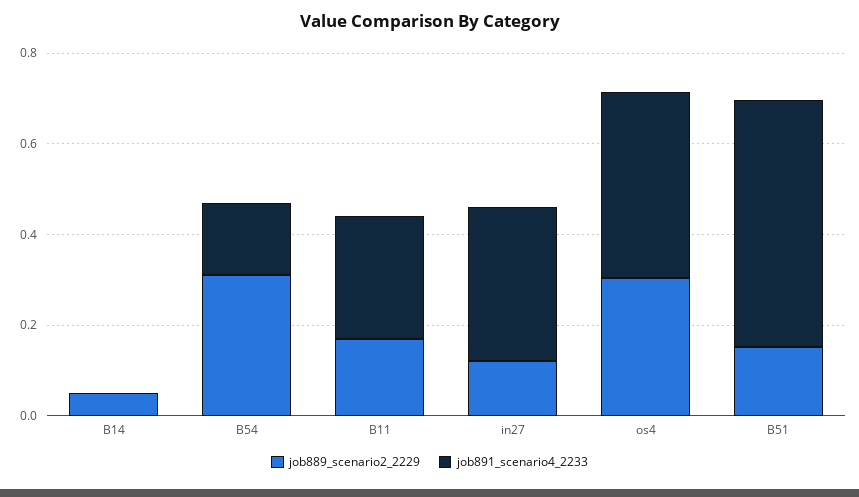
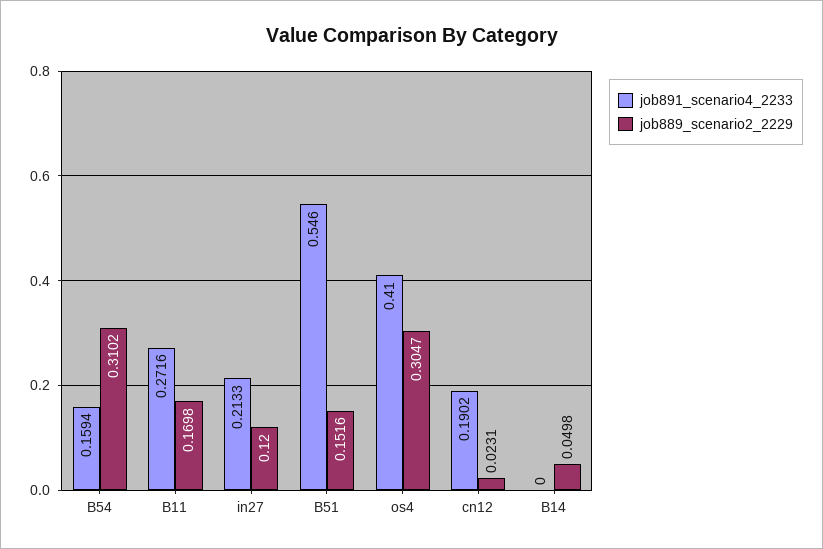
  {
    "job889_scenario2_2229": {
      "B14": 0.0498,
      "B54": 0.3102,
      "B11": 0.1698,
      "in27": 0.12,
      "os4": 0.3047,
-     "B51": 0.1516
+     "B51": 0.1516,
+     "cn12": 0.0231
    },
    "job891_scenario4_2233": {
      "B14": 0,
      "B54": 0.1594,
      "B11": 0.2716,
-     "in27": 0.35,
+     "in27": 0.2133,
      "os4": 0.41,
-     "B51": 0.546
+     "B51": 0.546,
+     "cn12": 0.1902
    }
  }

